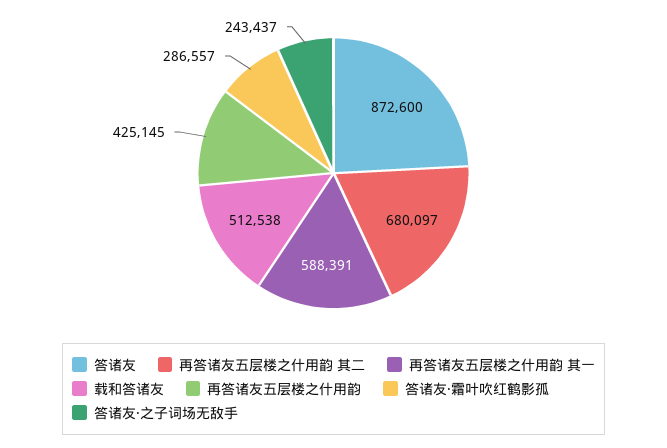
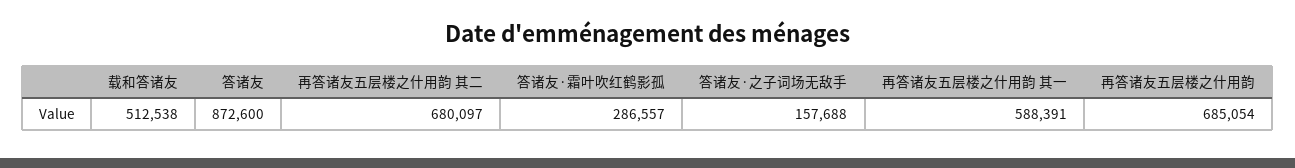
  {
    "答诸友": 872600,
    "再答诸友五层楼之什用韵 其二": 680097,
    "再答诸友五层楼之什用韵 其一": 588391,
    "载和答诸友": 512538,
-   "再答诸友五层楼之什用韵": 425145,
+   "再答诸友五层楼之什用韵": 685054,
    "答诸友·霜叶吹红鹤影孤": 286557,
-   "答诸友·之子词场无敌手": 243437
+   "答诸友·之子词场无敌手": 157688
  }

